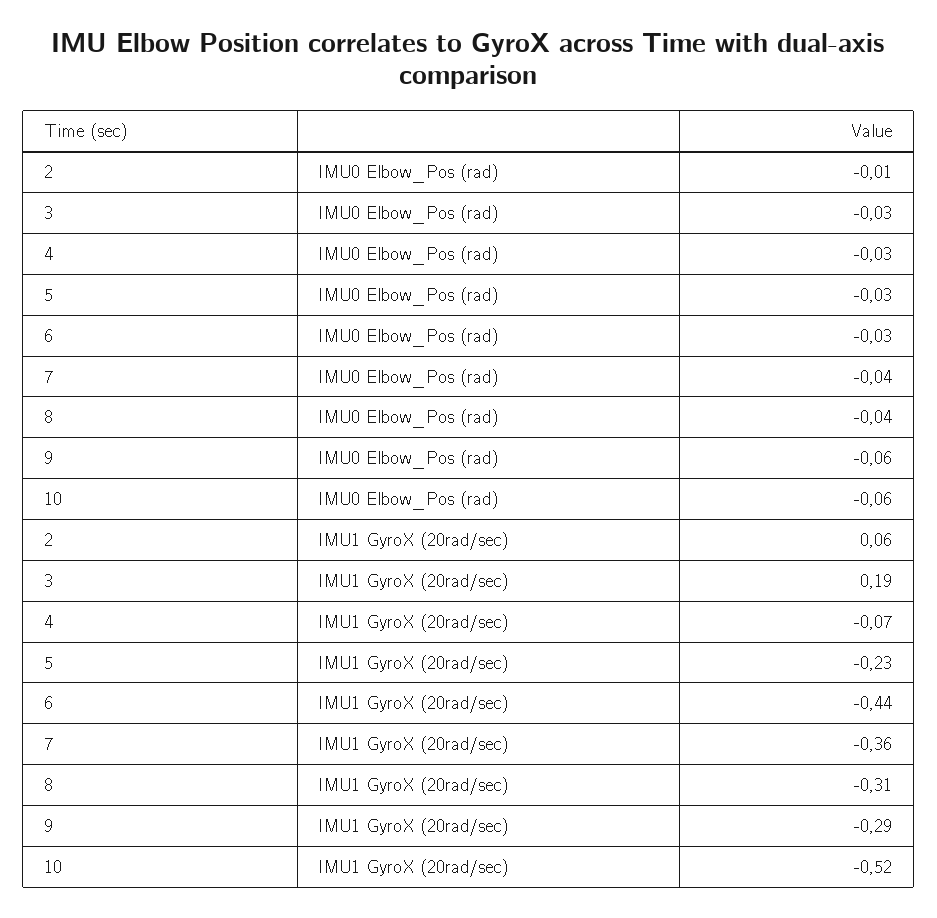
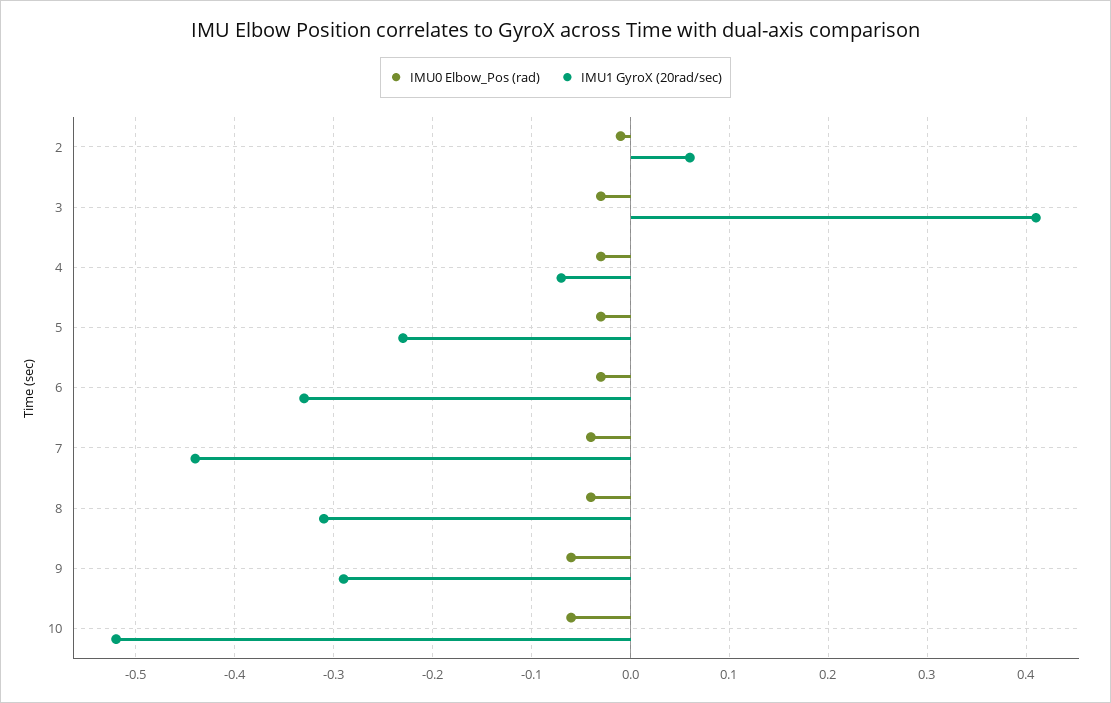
  {
    "IMU0 Elbow_Pos (rad)": {
      "2": -0.01,
      "3": -0.03,
      "4": -0.03,
      "5": -0.03,
      "6": -0.03,
      "7": -0.04,
      "8": -0.04,
      "9": -0.06,
      "10": -0.06
    },
    "IMU1 GyroX (20rad/sec)": {
      "2": 0.06,
-     "3": 0.19,
+     "3": 0.41,
      "4": -0.07,
      "5": -0.23,
-     "6": -0.44,
+     "6": -0.33,
-     "7": -0.36,
+     "7": -0.44,
      "8": -0.31,
      "9": -0.29,
      "10": -0.52
    }
  }

